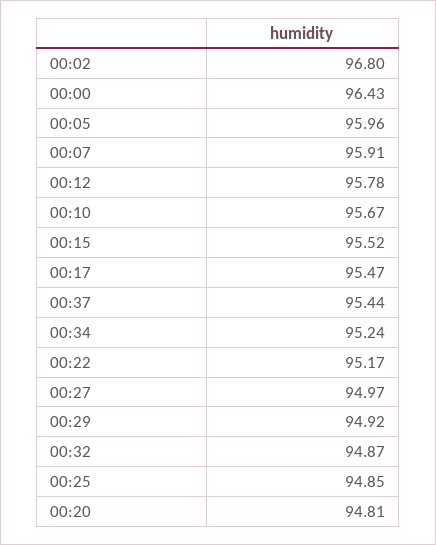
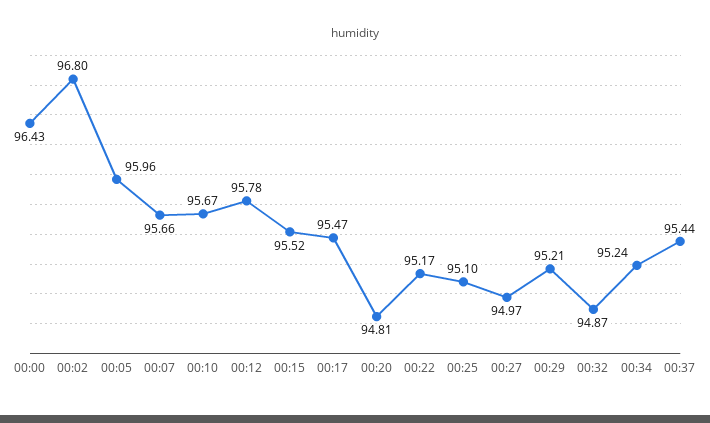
  {
    "00:02": 96.8,
    "00:00": 96.43,
    "00:05": 95.96,
-   "00:07": 95.91,
+   "00:07": 95.66,
    "00:12": 95.78,
    "00:10": 95.67,
    "00:15": 95.52,
    "00:17": 95.47,
    "00:37": 95.44,
    "00:34": 95.24,
    "00:22": 95.17,
    "00:27": 94.97,
-   "00:29": 94.92,
+   "00:29": 95.21,
    "00:32": 94.87,
-   "00:25": 94.85,
+   "00:25": 95.1,
    "00:20": 94.81
  }

